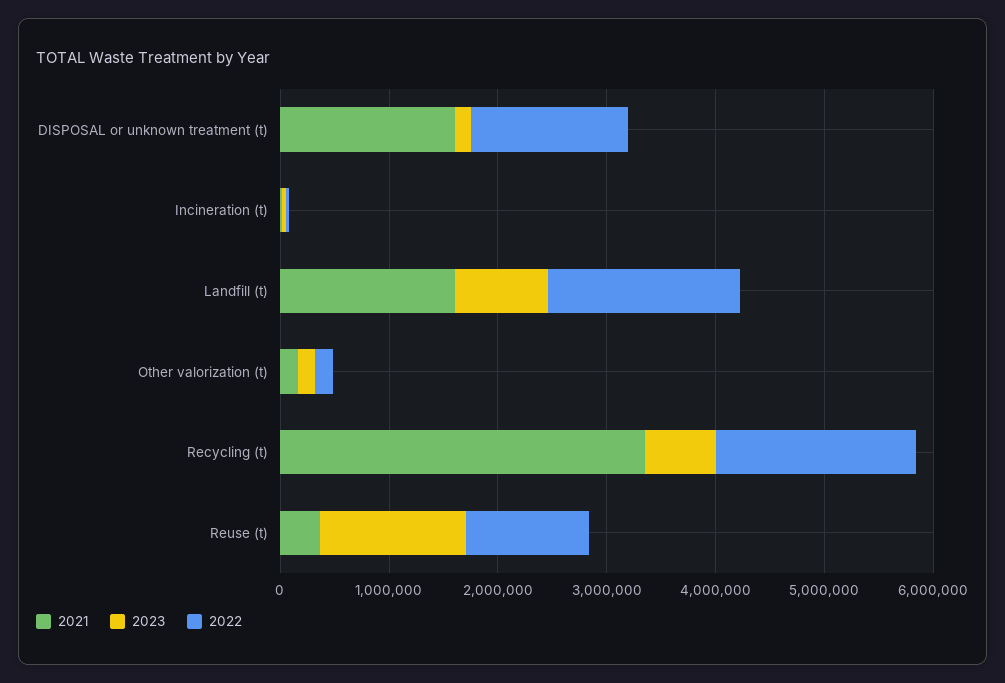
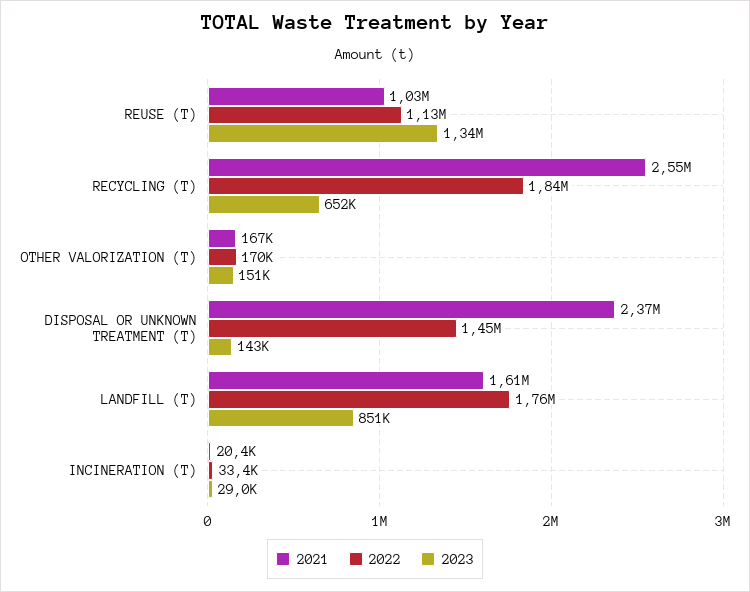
  {
    "2021": {
-     "DISPOSAL or unknown treatment (t)": 1600000,
+     "DISPOSAL or unknown treatment (t)": 2370000,
      "Incineration (t)": 20400,
      "Landfill (t)": 1610000,
      "Other valorization (t)": 167000,
-     "Recycling (t)": 3400000,
+     "Recycling (t)": 2550000,
-     "Reuse (t)": 400000
+     "Reuse (t)": 1030000
    },
    "2023": {
      "DISPOSAL or unknown treatment (t)": 143000,
      "Incineration (t)": 29000,
      "Landfill (t)": 851000,
      "Other valorization (t)": 151000,
      "Recycling (t)": 652000,
      "Reuse (t)": 1340000
    },
    "2022": {
      "DISPOSAL or unknown treatment (t)": 1450000,
      "Incineration (t)": 33400,
      "Landfill (t)": 1760000,
      "Other valorization (t)": 170000,
      "Recycling (t)": 1840000,
      "Reuse (t)": 1130000
    }
  }

